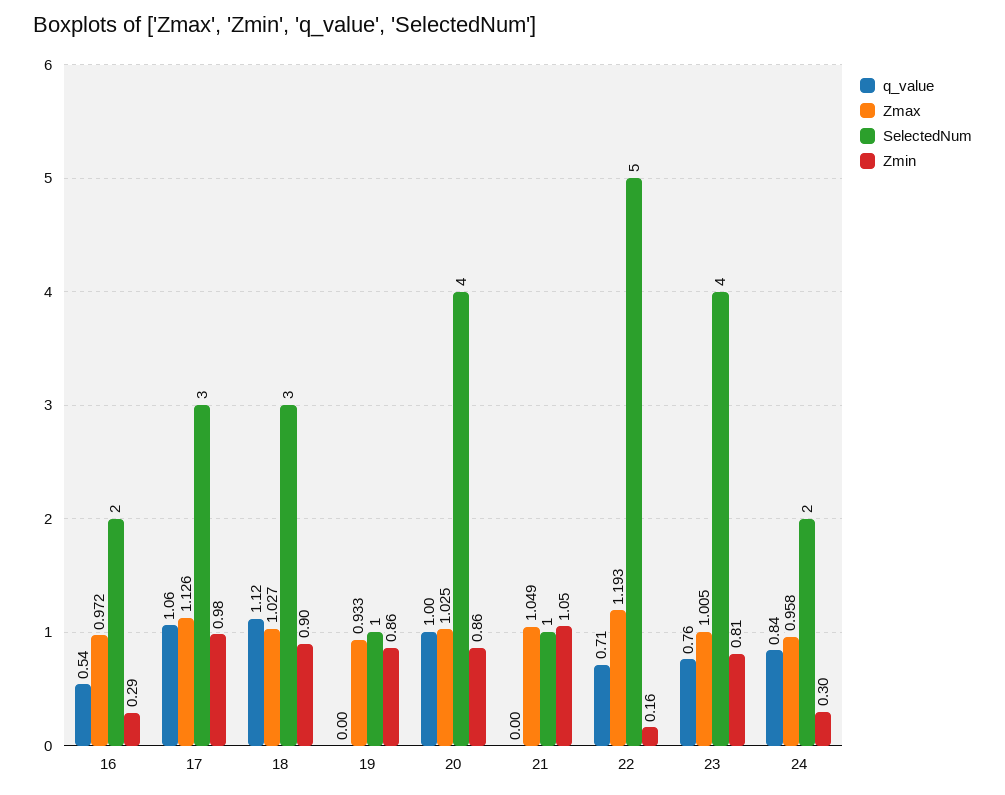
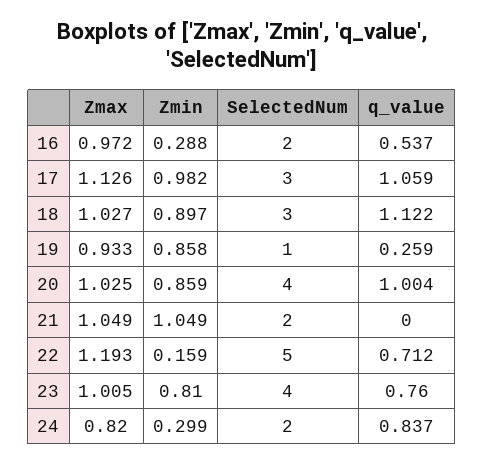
  {
    "q_value": {
      "16": 0.537,
      "17": 1.059,
      "18": 1.122,
-     "19": 0,
+     "19": 0.259,
      "20": 1.004,
      "21": 0,
      "22": 0.712,
      "23": 0.76,
      "24": 0.837
    },
    "Zmax": {
      "16": 0.972,
      "17": 1.126,
      "18": 1.027,
      "19": 0.933,
      "20": 1.025,
      "21": 1.049,
      "22": 1.193,
      "23": 1.005,
-     "24": 0.958
+     "24": 0.82
    },
    "SelectedNum": {
      "16": 2,
      "17": 3,
      "18": 3,
      "19": 1,
      "20": 4,
-     "21": 1,
+     "21": 2,
      "22": 5,
      "23": 4,
      "24": 2
    },
    "Zmin": {
      "16": 0.288,
      "17": 0.982,
      "18": 0.897,
      "19": 0.858,
      "20": 0.859,
      "21": 1.049,
      "22": 0.159,
      "23": 0.81,
      "24": 0.299
    }
  }

